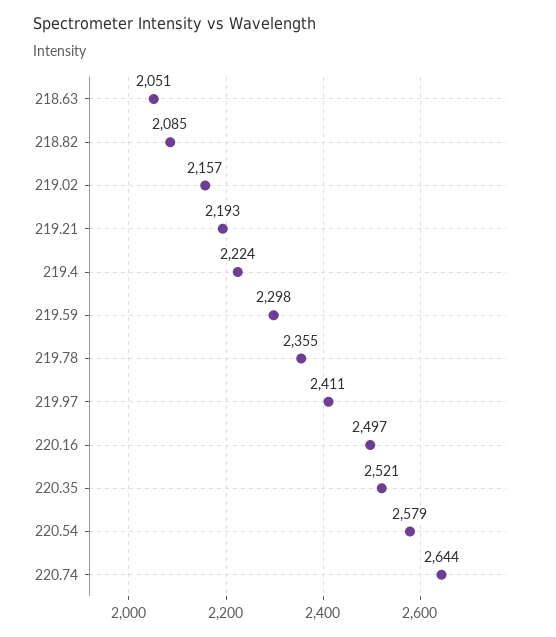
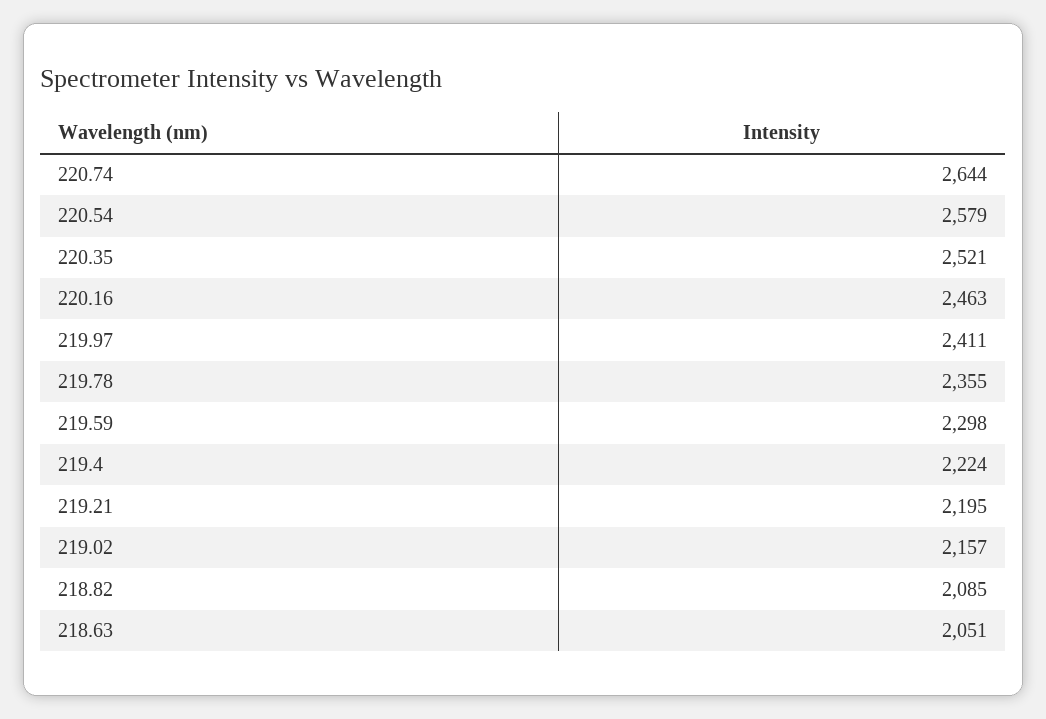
  {
    "218.63": 2051,
    "218.82": 2085,
    "219.02": 2157,
-   "219.21": 2193,
+   "219.21": 2195,
    "219.4": 2224,
    "219.59": 2298,
    "219.78": 2355,
    "219.97": 2411,
-   "220.16": 2497,
+   "220.16": 2463,
    "220.35": 2521,
    "220.54": 2579,
    "220.74": 2644
  }

